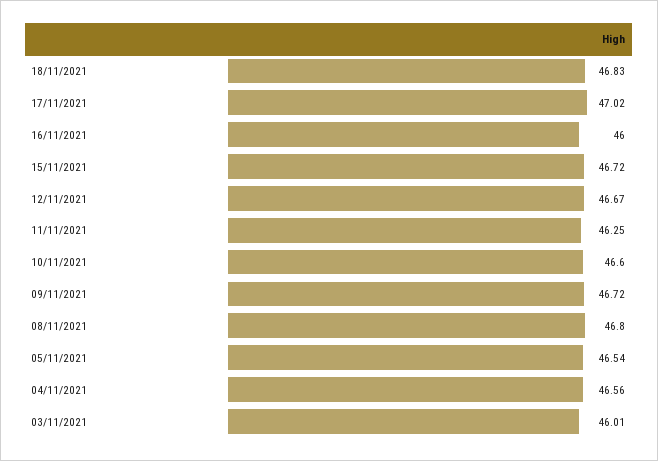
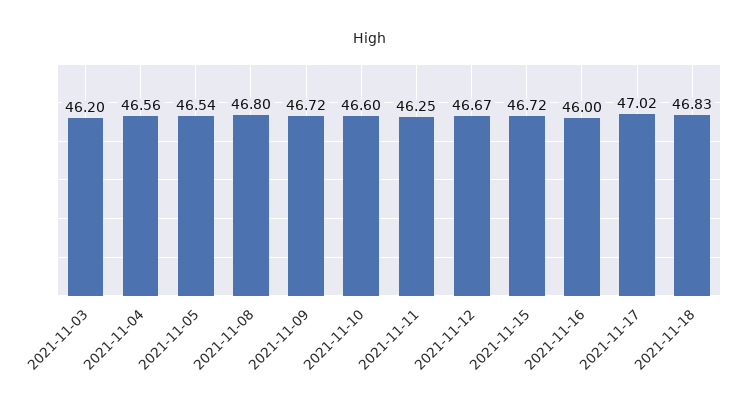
  {
    "18/11/2021": 46.83,
    "17/11/2021": 47.02,
    "16/11/2021": 46,
    "15/11/2021": 46.72,
    "12/11/2021": 46.67,
    "11/11/2021": 46.25,
    "10/11/2021": 46.6,
    "09/11/2021": 46.72,
    "08/11/2021": 46.8,
    "05/11/2021": 46.54,
    "04/11/2021": 46.56,
-   "03/11/2021": 46.01
+   "03/11/2021": 46.2
  }

